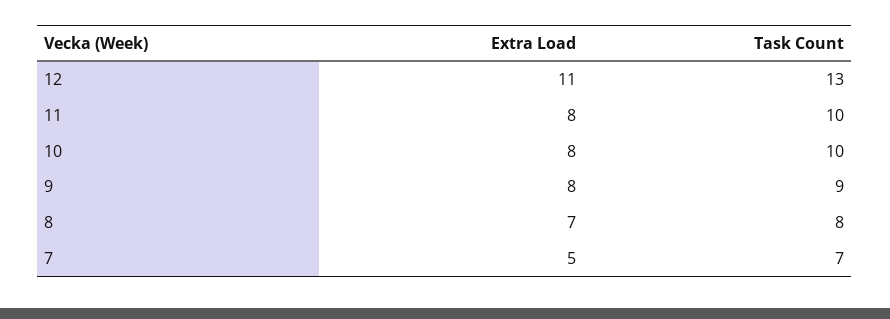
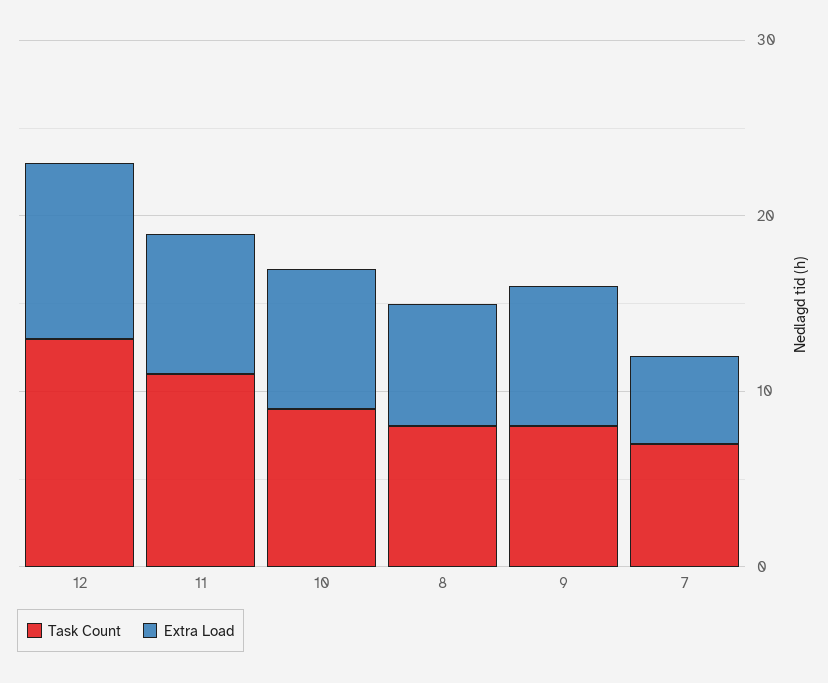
  {
    "Extra Load": {
-     "12": 11,
+     "12": 10,
      "11": 8,
      "10": 8,
      "9": 8,
      "8": 7,
      "7": 5
    },
    "Task Count": {
      "12": 13,
-     "11": 10,
+     "11": 11,
-     "10": 10,
+     "10": 9,
-     "9": 9,
+     "9": 8,
      "8": 8,
      "7": 7
    }
  }

